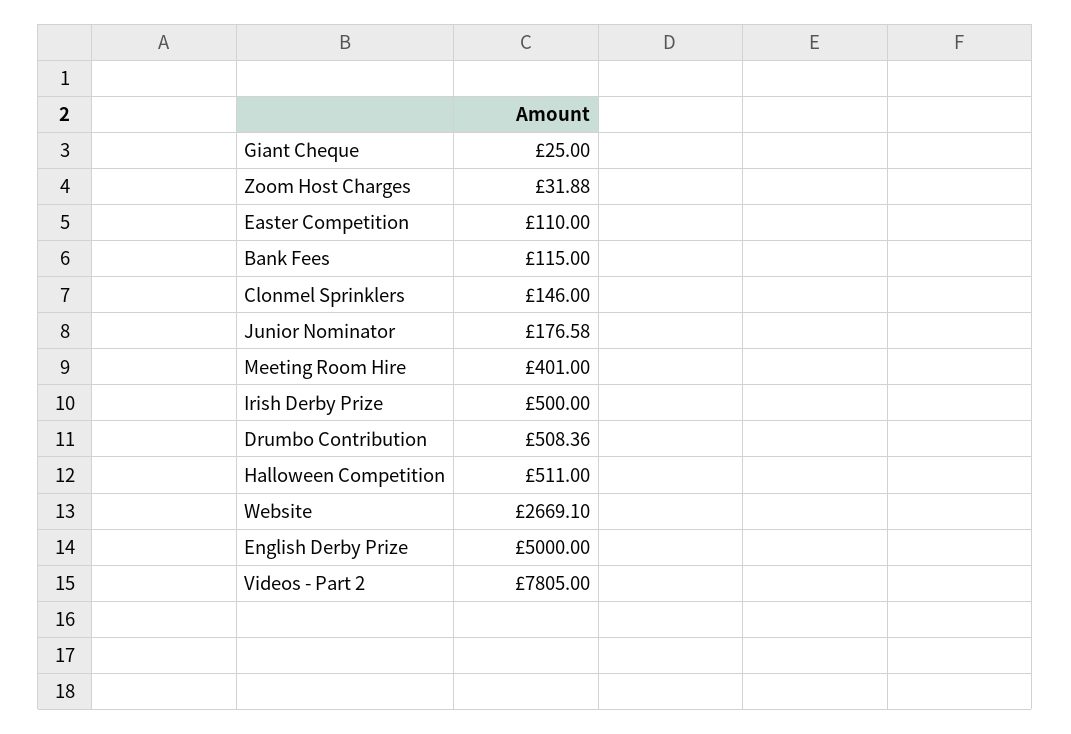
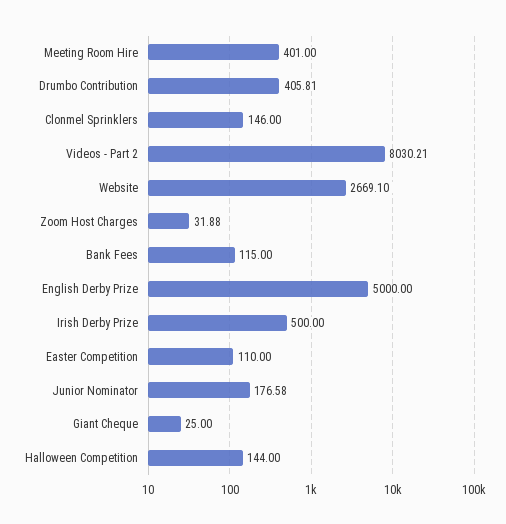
  {
    "Giant Cheque": 25,
    "Zoom Host Charges": 31.88,
    "Easter Competition": 110,
    "Bank Fees": 115,
    "Clonmel Sprinklers": 146,
    "Junior Nominator": 176.58,
    "Meeting Room Hire": 401,
    "Irish Derby Prize": 500,
-   "Drumbo Contribution": 508.36,
+   "Drumbo Contribution": 405.81,
-   "Halloween Competition": 511,
+   "Halloween Competition": 144,
    "Website": 2669.1,
    "English Derby Prize": 5000,
-   "Videos - Part 2": 7805
+   "Videos - Part 2": 8030.21
  }

